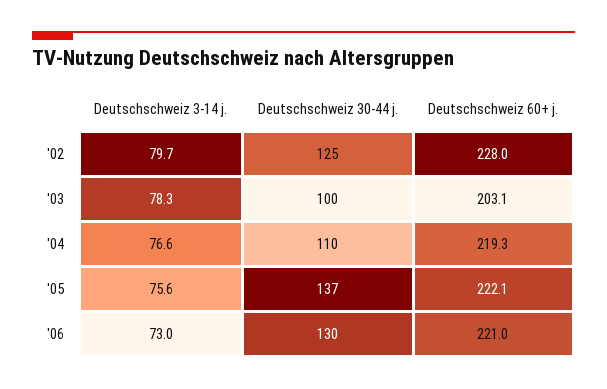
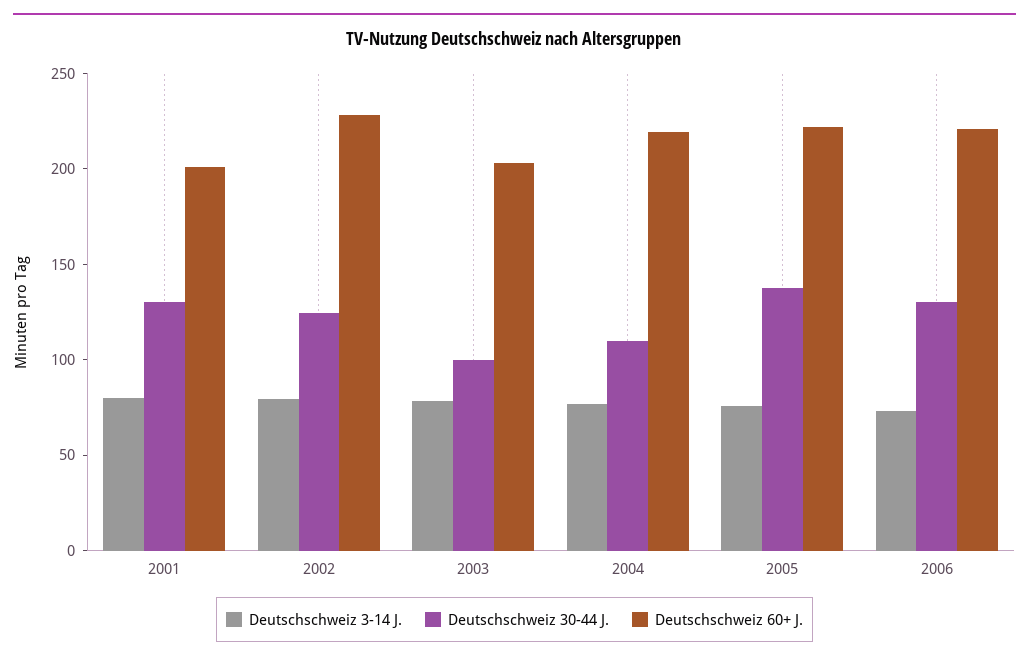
  {
    "Deutschschweiz 3-14 j.": {
      "'02": 79.7,
      "'03": 78.3,
      "'04": 76.6,
      "'05": 75.6,
-     "'06": 73
+     "'06": 73,
+     "2001": 80
    },
    "Deutschschweiz 30-44 j.": {
      "'02": 125,
      "'03": 100,
      "'04": 110,
      "'05": 137,
-     "'06": 130
+     "'06": 130,
+     "2001": 130
    },
    "Deutschschweiz 60+ j.": {
      "'02": 228,
      "'03": 203.1,
      "'04": 219.3,
      "'05": 222.1,
-     "'06": 221
+     "'06": 221,
+     "2001": 200
    }
  }

